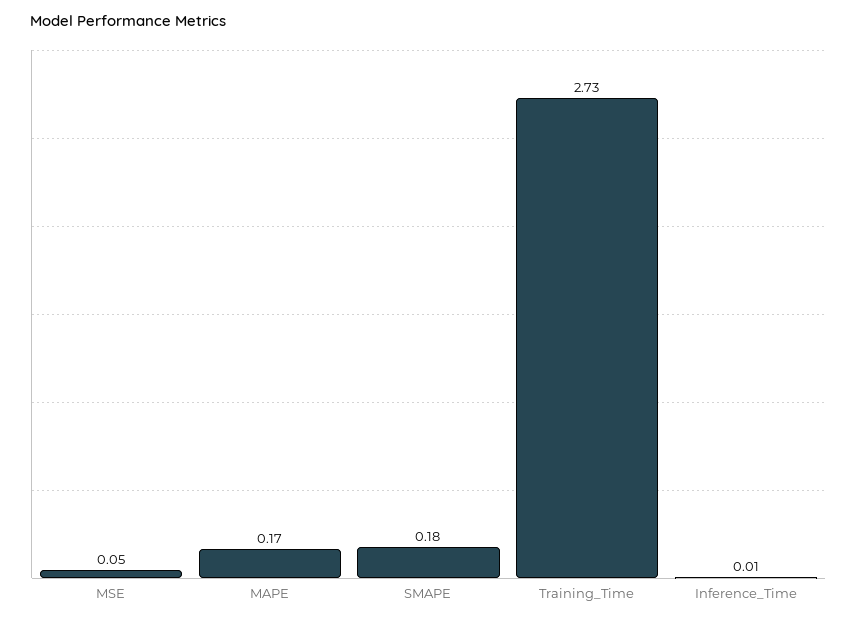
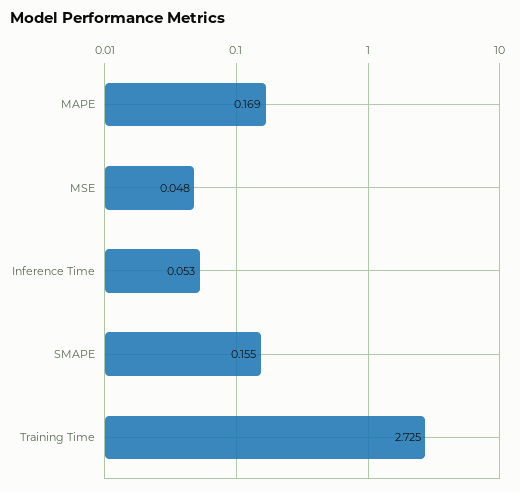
  {
    "MSE": 0.048,
    "MAPE": 0.169,
-   "SMAPE": 0.18,
+   "SMAPE": 0.155,
    "Training_Time": 2.725,
-   "Inference_Time": 0.01
+   "Inference_Time": 0.053
  }

